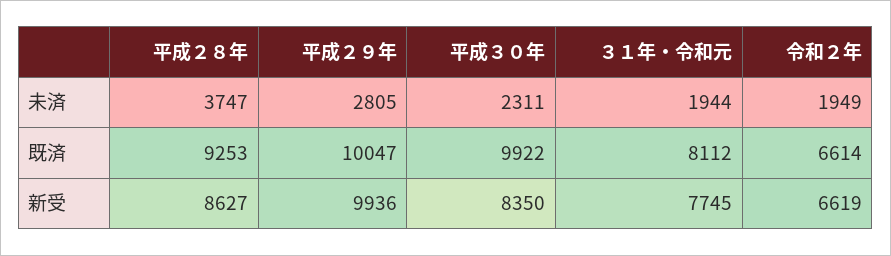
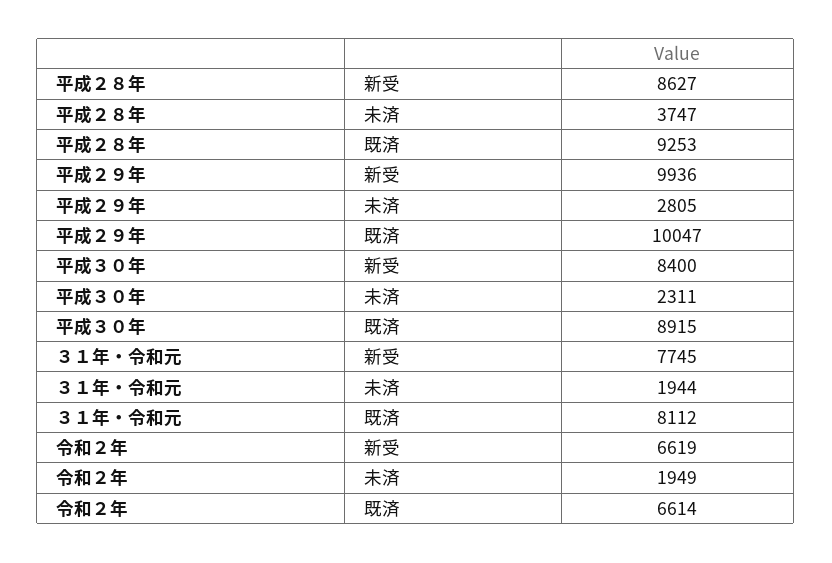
  {
    "平成２８年": {
      "未済": 3747,
      "既済": 9253,
      "新受": 8627
    },
    "平成２９年": {
      "未済": 2805,
      "既済": 10047,
      "新受": 9936
    },
    "平成３０年": {
      "未済": 2311,
-     "既済": 9922,
+     "既済": 8915,
-     "新受": 8350
+     "新受": 8400
    },
    "３１年・令和元": {
      "未済": 1944,
      "既済": 8112,
      "新受": 7745
    },
    "令和２年": {
      "未済": 1949,
      "既済": 6614,
      "新受": 6619
    }
  }

